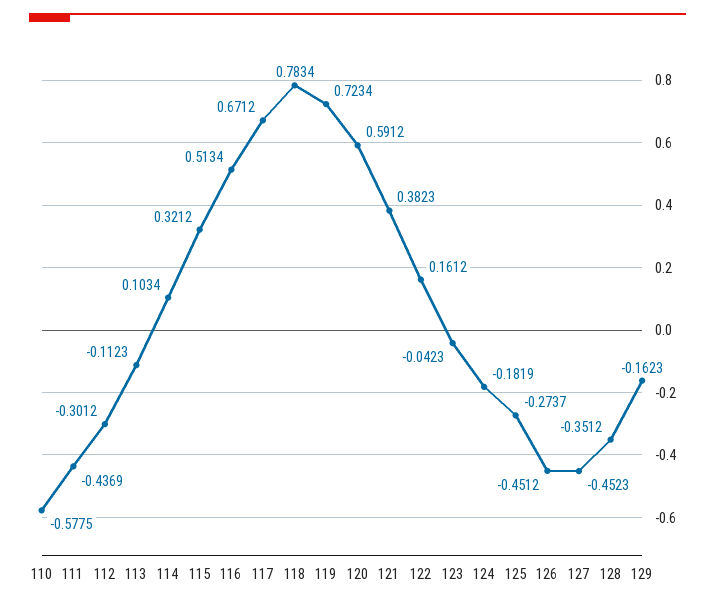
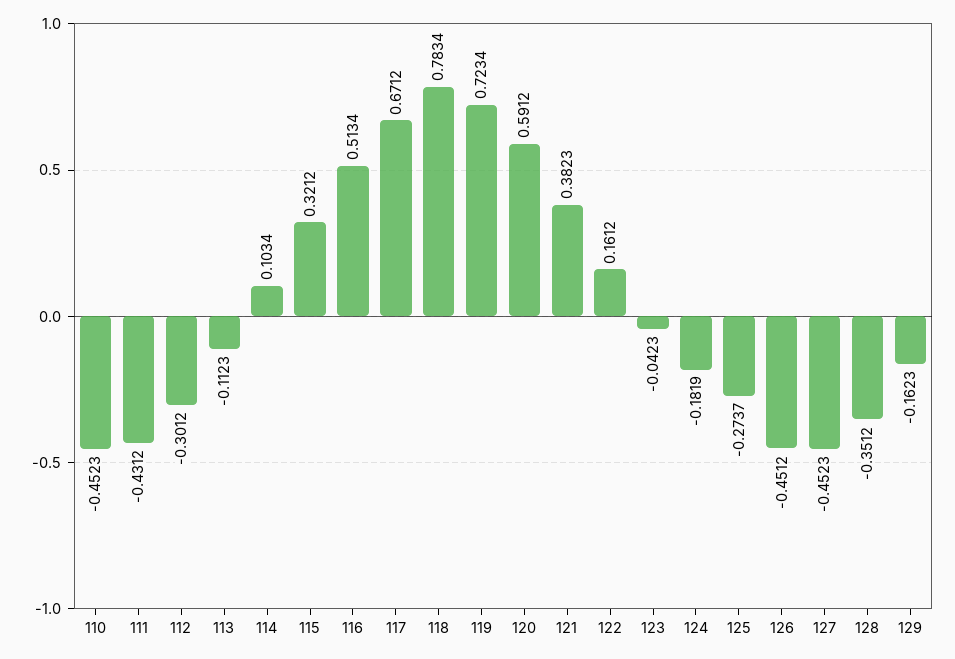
  {
-   "110": -0.5775,
+   "110": -0.4523,
-   "111": -0.4369,
+   "111": -0.4312,
    "112": -0.3012,
    "113": -0.1123,
    "114": 0.1034,
    "115": 0.3212,
    "116": 0.5134,
    "117": 0.6712,
    "118": 0.7834,
    "119": 0.7234,
    "120": 0.5912,
    "121": 0.3823,
    "122": 0.1612,
    "123": -0.0423,
    "124": -0.1819,
    "125": -0.2737,
    "126": -0.4512,
    "127": -0.4523,
    "128": -0.3512,
    "129": -0.1623
  }

